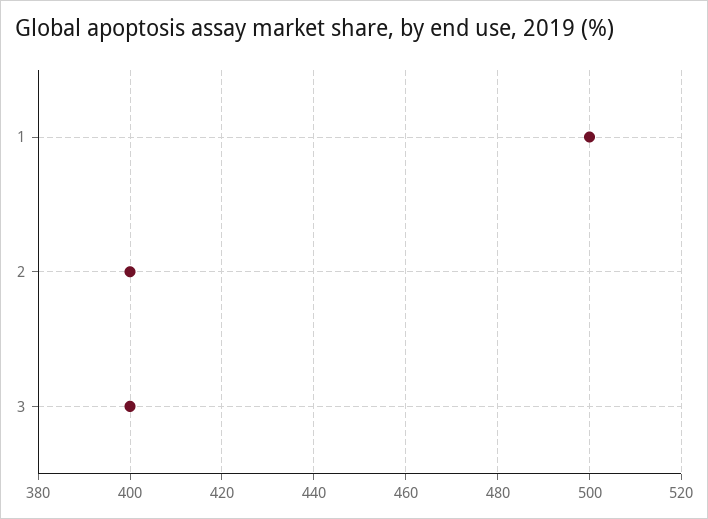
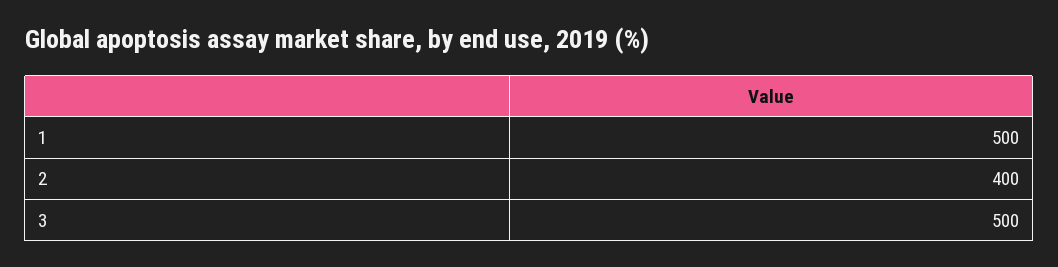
  {
    "1": 500,
    "2": 400,
-   "3": 400
+   "3": 500
  }

